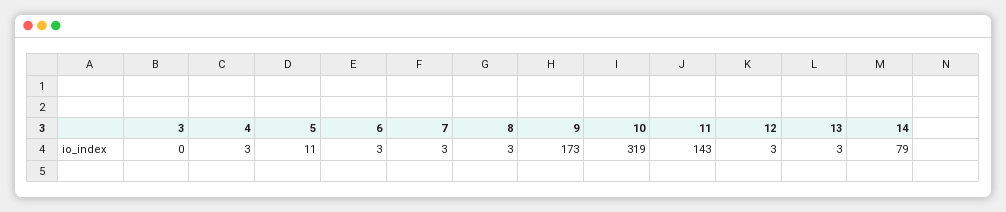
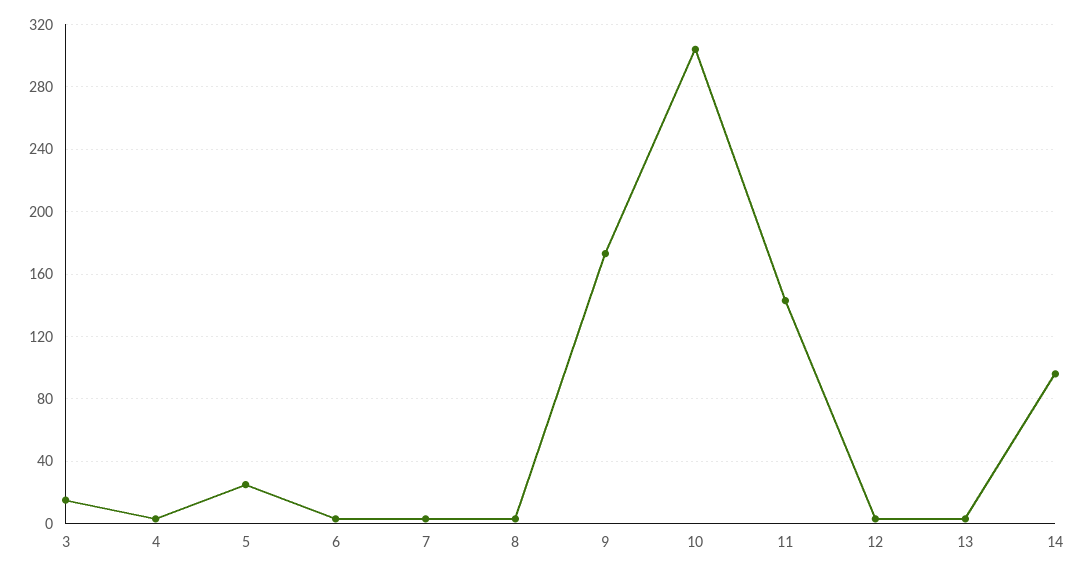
  {
-   "3": 0,
+   "3": 15,
    "4": 3,
-   "5": 11,
+   "5": 25,
    "6": 3,
    "7": 3,
    "8": 3,
    "9": 173,
-   "10": 319,
+   "10": 305,
    "11": 143,
    "12": 3,
    "13": 3,
-   "14": 79
+   "14": 95
  }

